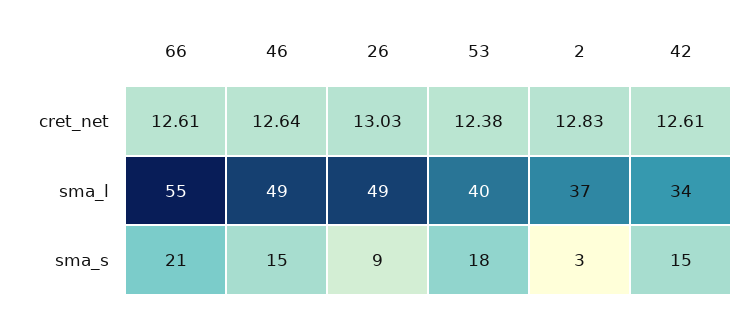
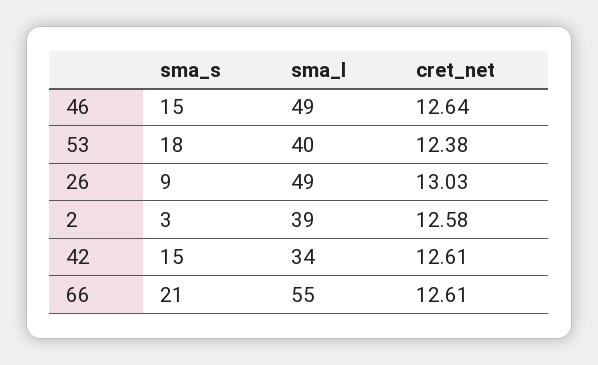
  {
    "66": {
      "cret_net": 12.61,
      "sma_l": 55,
      "sma_s": 21
    },
    "46": {
      "cret_net": 12.64,
      "sma_l": 49,
      "sma_s": 15
    },
    "26": {
      "cret_net": 13.03,
      "sma_l": 49,
      "sma_s": 9
    },
    "53": {
      "cret_net": 12.38,
      "sma_l": 40,
      "sma_s": 18
    },
    "2": {
-     "cret_net": 12.83,
+     "cret_net": 12.58,
-     "sma_l": 37,
+     "sma_l": 39,
      "sma_s": 3
    },
    "42": {
      "cret_net": 12.61,
      "sma_l": 34,
      "sma_s": 15
    }
  }

